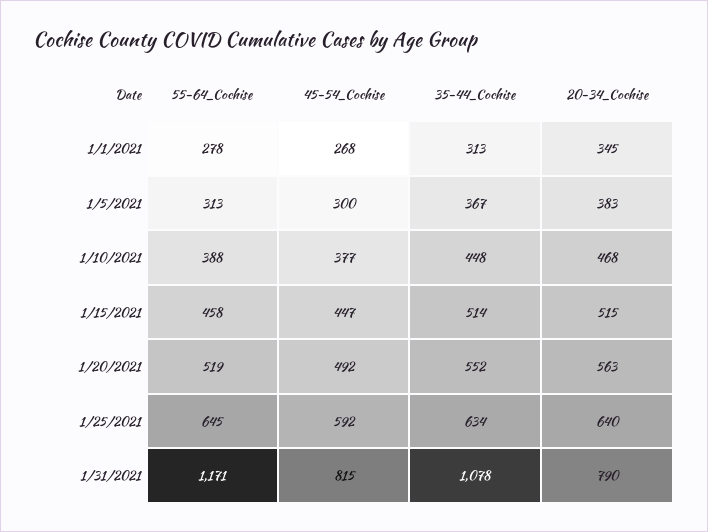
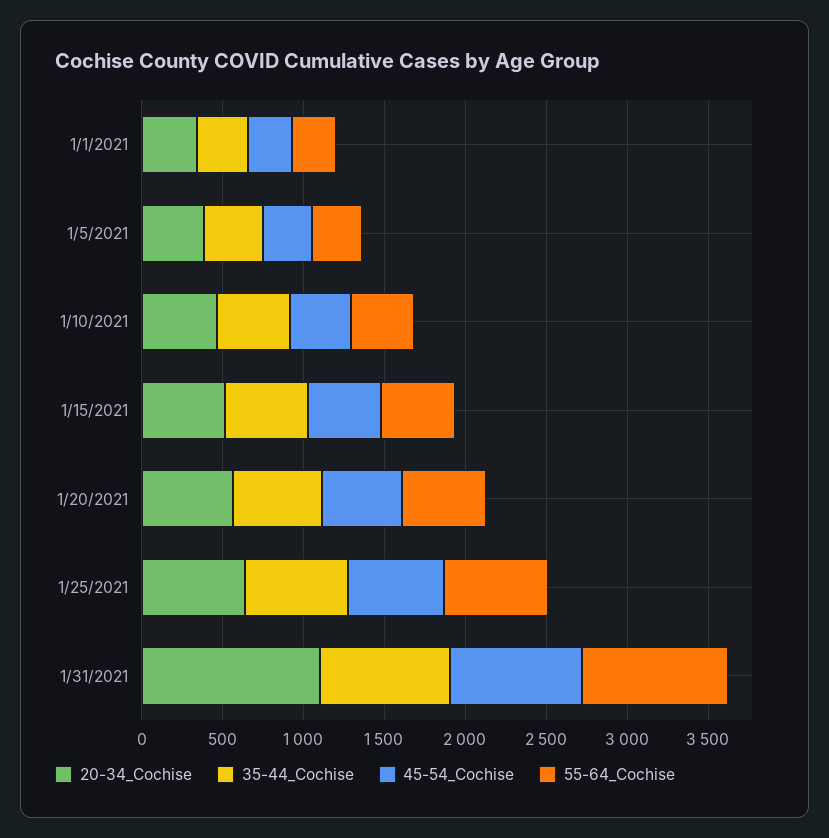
  {
    "55-64_Cochise": {
      "1/1/2021": 278,
      "1/5/2021": 313,
      "1/10/2021": 388,
      "1/15/2021": 458,
      "1/20/2021": 519,
      "1/25/2021": 645,
-     "1/31/2021": 1171
+     "1/31/2021": 900
    },
    "45-54_Cochise": {
      "1/1/2021": 268,
      "1/5/2021": 300,
      "1/10/2021": 377,
      "1/15/2021": 447,
      "1/20/2021": 492,
      "1/25/2021": 592,
      "1/31/2021": 815
    },
    "35-44_Cochise": {
      "1/1/2021": 313,
      "1/5/2021": 367,
      "1/10/2021": 448,
      "1/15/2021": 514,
      "1/20/2021": 552,
      "1/25/2021": 634,
-     "1/31/2021": 1078
+     "1/31/2021": 800
    },
    "20-34_Cochise": {
      "1/1/2021": 345,
      "1/5/2021": 383,
      "1/10/2021": 468,
      "1/15/2021": 515,
      "1/20/2021": 563,
      "1/25/2021": 640,
-     "1/31/2021": 790
+     "1/31/2021": 1100
    }
  }

